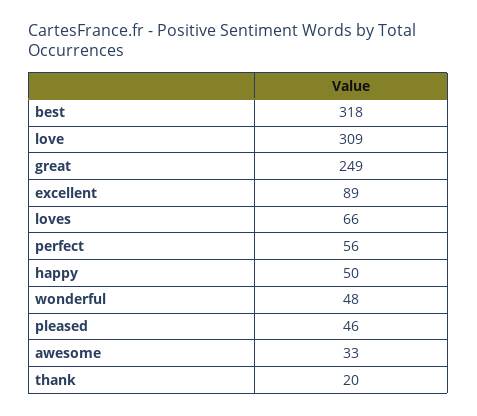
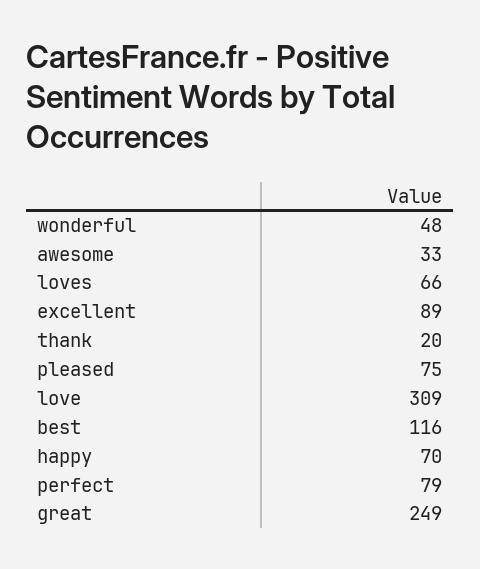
  {
-   "best": 318,
+   "best": 116,
    "love": 309,
    "great": 249,
    "excellent": 89,
    "loves": 66,
-   "perfect": 56,
+   "perfect": 79,
-   "happy": 50,
+   "happy": 70,
    "wonderful": 48,
-   "pleased": 46,
+   "pleased": 75,
    "awesome": 33,
    "thank": 20
  }

